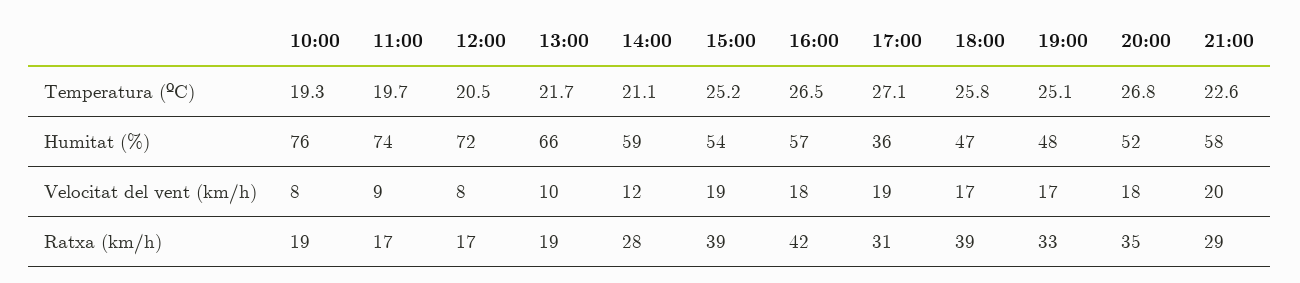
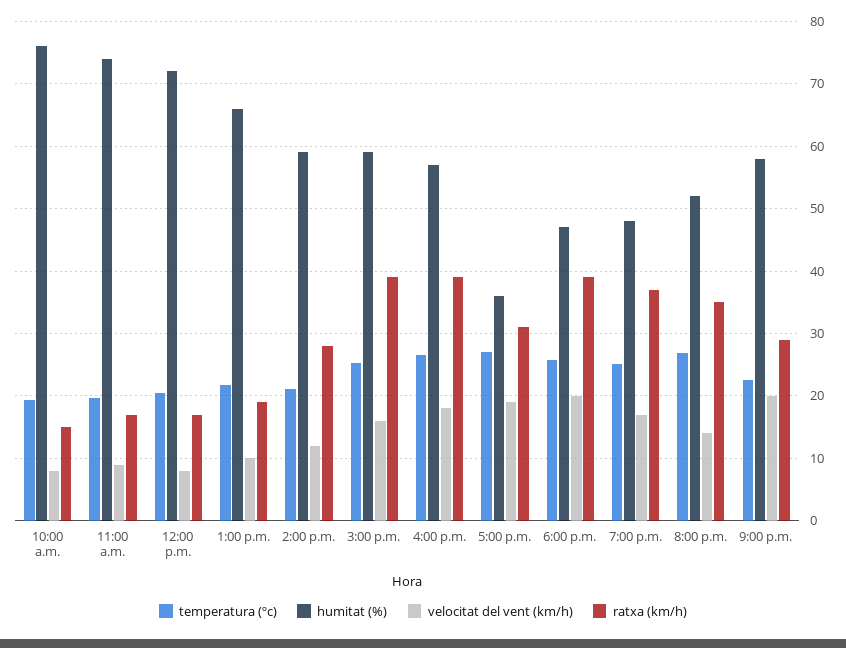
  {
    "Temperatura (ºC)": {
      "10:00": 19.3,
      "11:00": 19.7,
      "12:00": 20.5,
      "13:00": 21.7,
      "14:00": 21.1,
      "15:00": 25.2,
      "16:00": 26.5,
      "17:00": 27.1,
      "18:00": 25.8,
      "19:00": 25.1,
      "20:00": 26.8,
      "21:00": 22.6
    },
    "Humitat (%)": {
      "10:00": 76,
      "11:00": 74,
      "12:00": 72,
      "13:00": 66,
      "14:00": 59,
-     "15:00": 54,
+     "15:00": 59,
      "16:00": 57,
      "17:00": 36,
      "18:00": 47,
      "19:00": 48,
      "20:00": 52,
      "21:00": 58
    },
    "Velocitat del vent (km/h)": {
      "10:00": 8,
      "11:00": 9,
      "12:00": 8,
      "13:00": 10,
      "14:00": 12,
-     "15:00": 19,
+     "15:00": 16,
      "16:00": 18,
      "17:00": 19,
-     "18:00": 17,
+     "18:00": 20,
      "19:00": 17,
-     "20:00": 18,
+     "20:00": 14,
      "21:00": 20
    },
    "Ratxa (km/h)": {
-     "10:00": 19,
+     "10:00": 15,
      "11:00": 17,
      "12:00": 17,
      "13:00": 19,
      "14:00": 28,
      "15:00": 39,
-     "16:00": 42,
+     "16:00": 39,
      "17:00": 31,
      "18:00": 39,
-     "19:00": 33,
+     "19:00": 37,
      "20:00": 35,
      "21:00": 29
    }
  }

